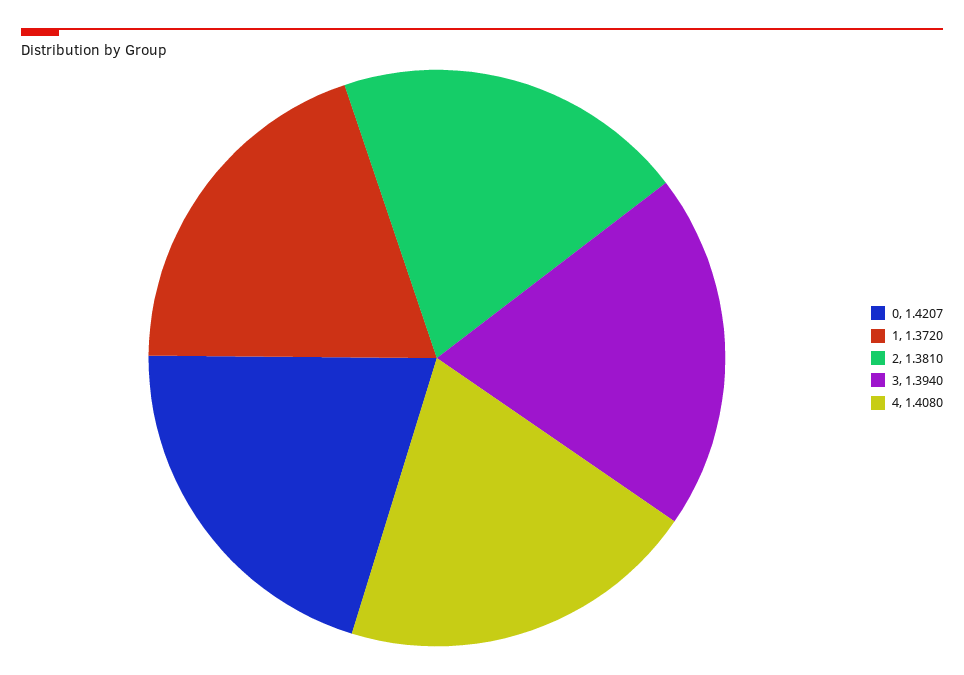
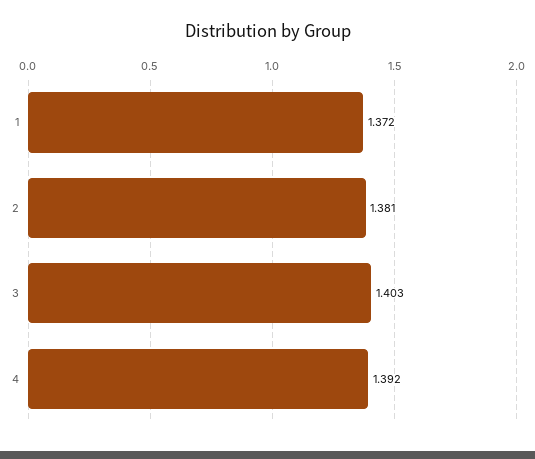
  {
-   "0": 1.4207,
    "1": 1.372,
    "2": 1.381,
-   "3": 1.394,
+   "3": 1.403,
-   "4": 1.408
+   "4": 1.392
  }

